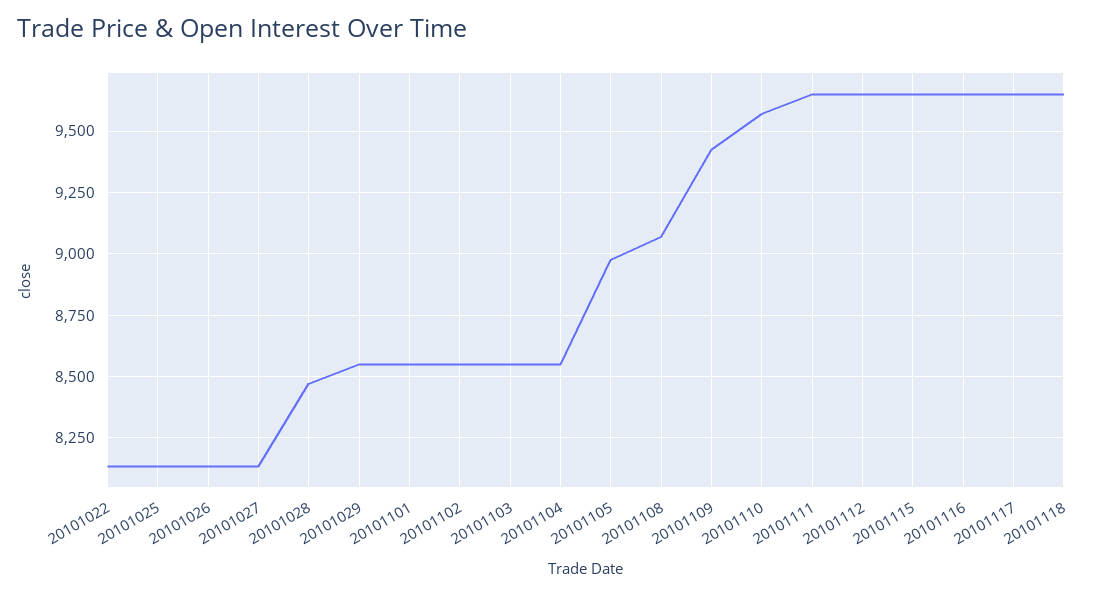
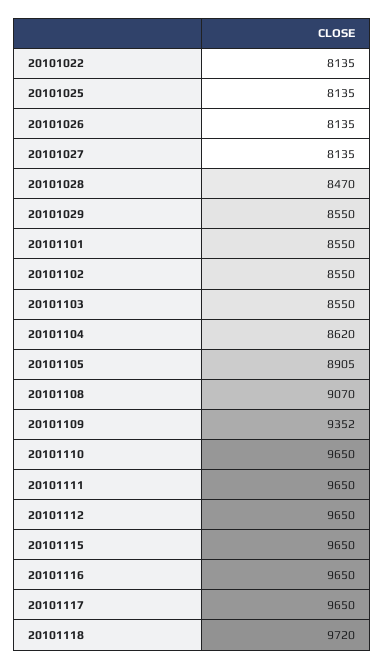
  {
    "20101022": 8135,
    "20101025": 8135,
    "20101026": 8135,
    "20101027": 8135,
    "20101028": 8470,
    "20101029": 8550,
    "20101101": 8550,
    "20101102": 8550,
    "20101103": 8550,
-   "20101104": 8550,
+   "20101104": 8620,
-   "20101105": 8975,
+   "20101105": 8905,
    "20101108": 9070,
-   "20101109": 9425,
+   "20101109": 9352,
-   "20101110": 9575,
+   "20101110": 9650,
    "20101111": 9650,
    "20101112": 9650,
    "20101115": 9650,
    "20101116": 9650,
    "20101117": 9650,
-   "20101118": 9650
+   "20101118": 9720
  }

